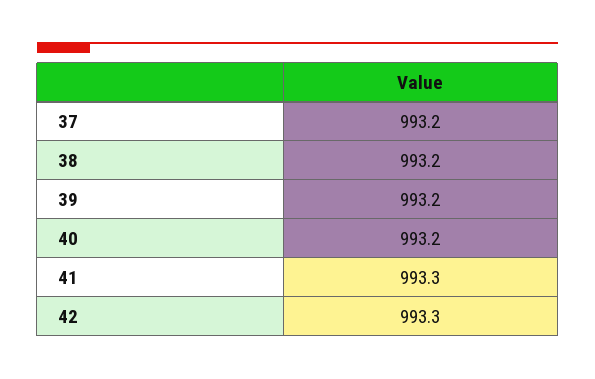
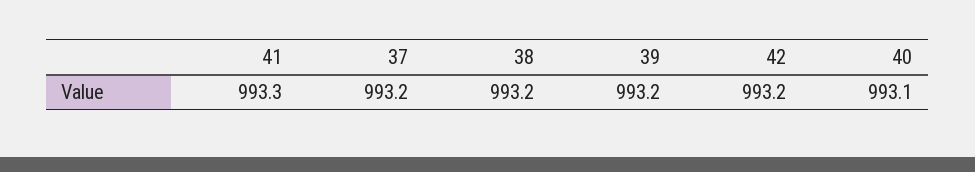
  {
    "37": 993.2,
    "38": 993.2,
    "39": 993.2,
-   "40": 993.2,
+   "40": 993.1,
    "41": 993.3,
-   "42": 993.3
+   "42": 993.2
  }

